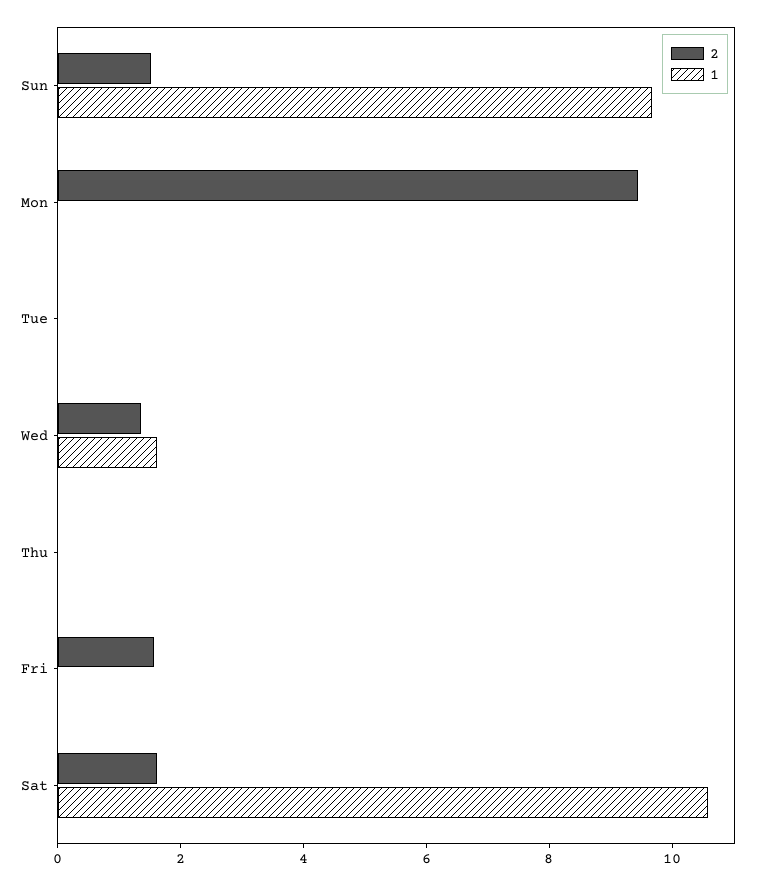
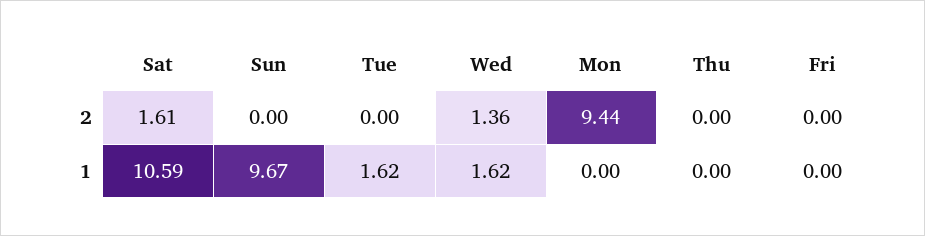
  {
    "2": {
-     "Sun": 1.5,
+     "Sun": 0,
      "Mon": 9.44,
      "Tue": 0,
      "Wed": 1.36,
      "Thu": 0,
-     "Fri": 1.5,
+     "Fri": 0,
      "Sat": 1.61
    },
    "1": {
      "Sun": 9.67,
      "Mon": 0,
-     "Tue": 0,
+     "Tue": 1.62,
      "Wed": 1.62,
      "Thu": 0,
      "Fri": 0,
      "Sat": 10.59
    }
  }

